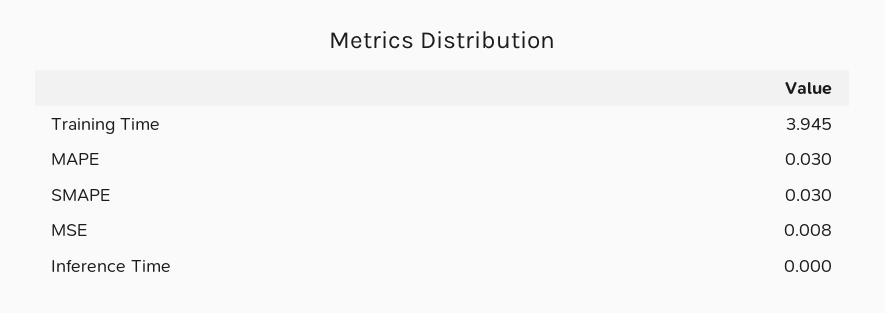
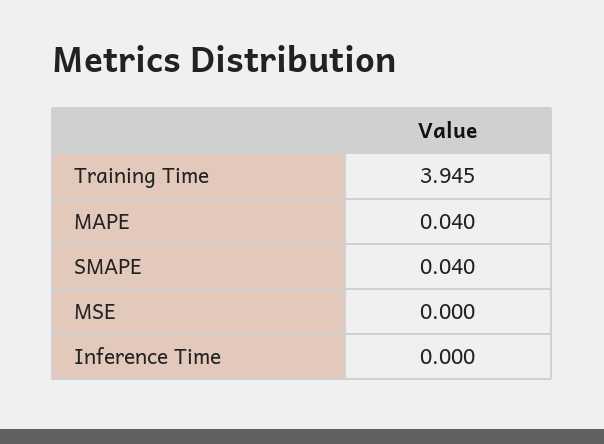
  {
    "Training Time": 3.945,
-   "MAPE": 0.03,
+   "MAPE": 0.04,
-   "SMAPE": 0.03,
+   "SMAPE": 0.04,
-   "MSE": 0.008,
+   "MSE": 0,
    "Inference Time": 0
  }

